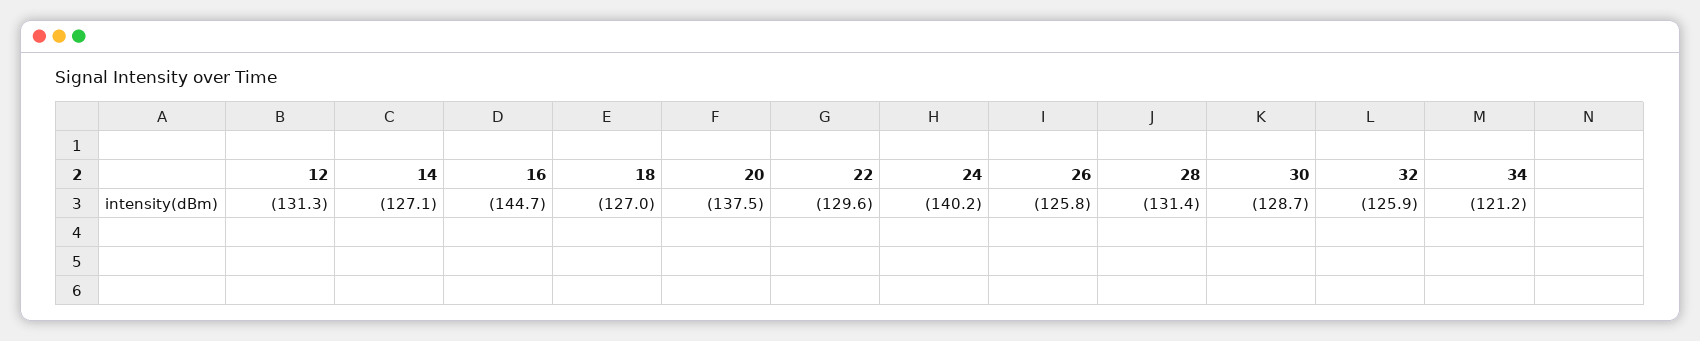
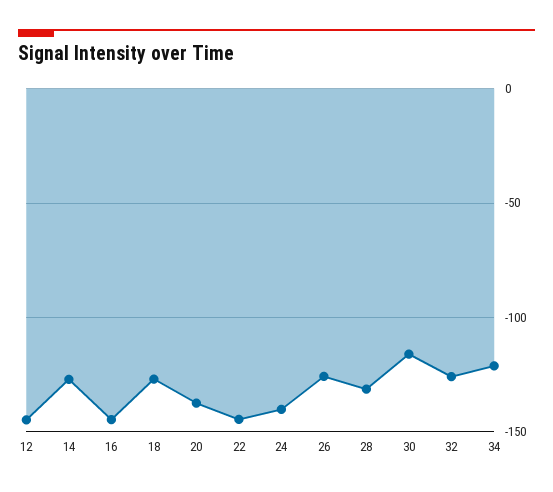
  {
-   "12": -131.3,
+   "12": -145,
    "14": -127.1,
    "16": -144.7,
    "18": -127,
    "20": -137.5,
-   "22": -129.6,
+   "22": -145,
    "24": -140.2,
    "26": -125.8,
    "28": -131.4,
-   "30": -128.7,
+   "30": -115,
    "32": -125.9,
    "34": -121.2
  }

